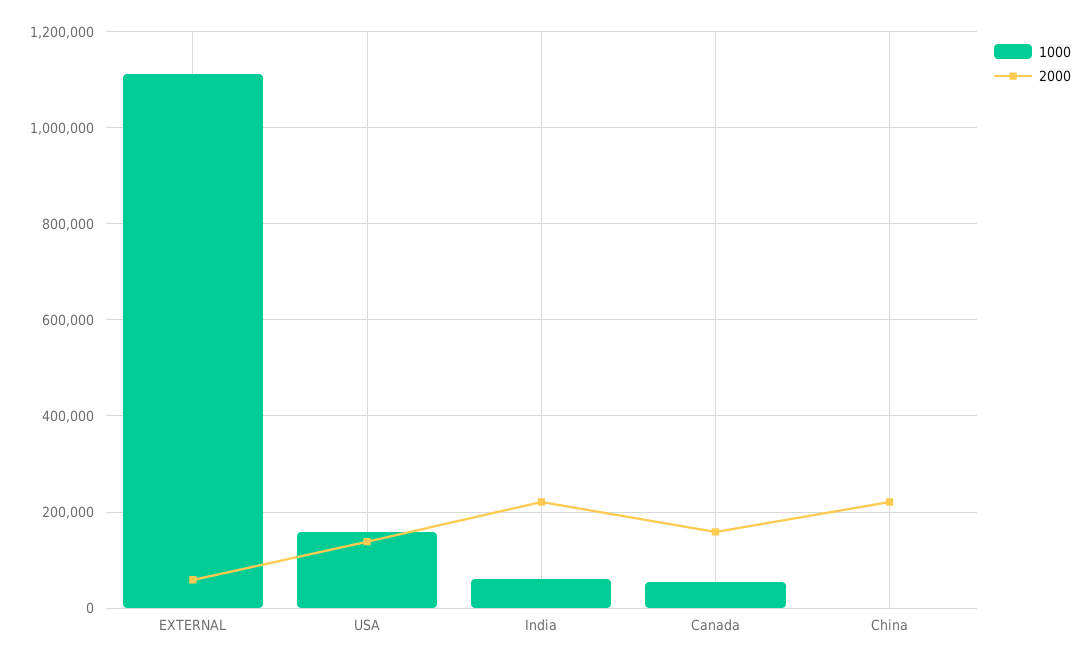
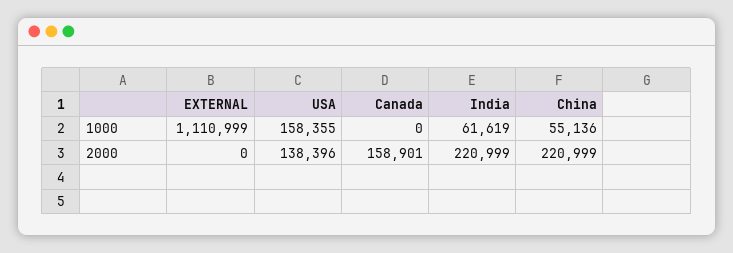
  {
    "1000": {
      "EXTERNAL": 1110999,
      "USA": 158355,
      "India": 61619,
-     "Canada": 60000,
+     "Canada": 0,
-     "China": 0
+     "China": 55136
    },
    "2000": {
-     "EXTERNAL": 60000,
+     "EXTERNAL": 0,
      "USA": 138396,
      "India": 220999,
      "Canada": 158901,
      "China": 220999
    }
  }

